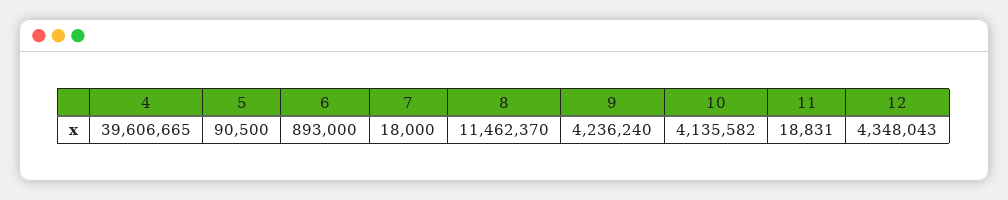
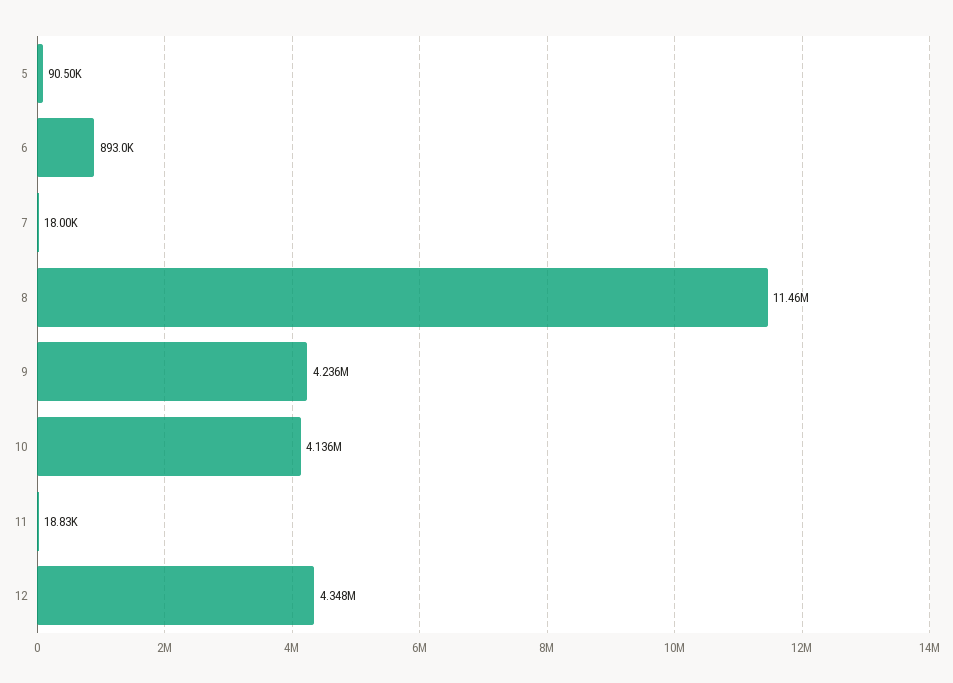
  {
-   "4": 39606665,
    "5": 90500,
    "6": 893000,
    "7": 18000,
    "8": 11462370,
    "9": 4236240,
    "10": 4135582,
    "11": 18831,
    "12": 4348043
  }

